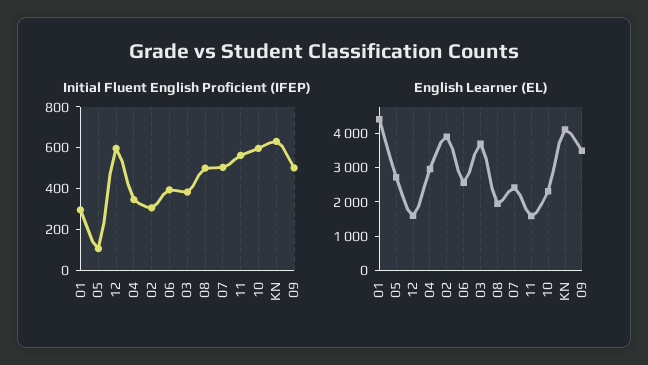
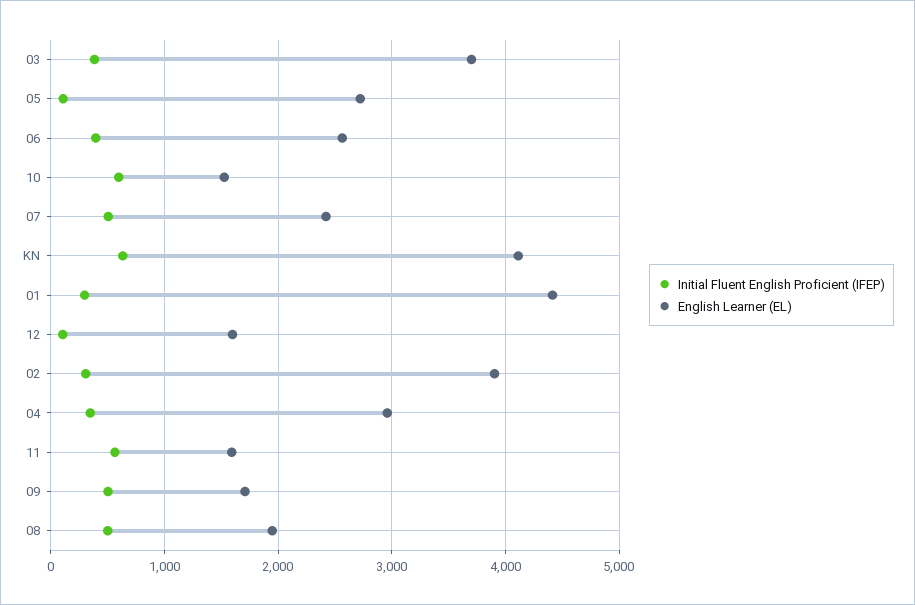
  {
    "Initial Fluent English Proficient (IFEP)": {
      "01": 300,
      "05": 100,
-     "12": 600,
+     "12": 100,
      "04": 350,
      "02": 300,
      "06": 400,
      "03": 400,
      "08": 500,
      "07": 500,
      "11": 550,
      "10": 600,
      "KN": 650,
      "09": 500
    },
    "English Learner (EL)": {
      "01": 4400,
      "05": 2700,
      "12": 1600,
      "04": 3000,
      "02": 3900,
      "06": 2600,
      "03": 3700,
      "08": 1900,
      "07": 2400,
      "11": 1600,
-     "10": 2250,
+     "10": 1500,
      "KN": 4100,
-     "09": 3500
+     "09": 1700
    }
  }

